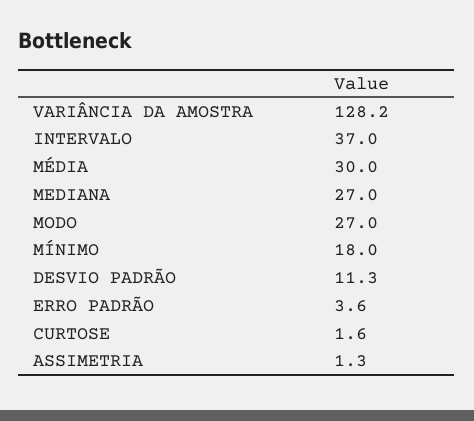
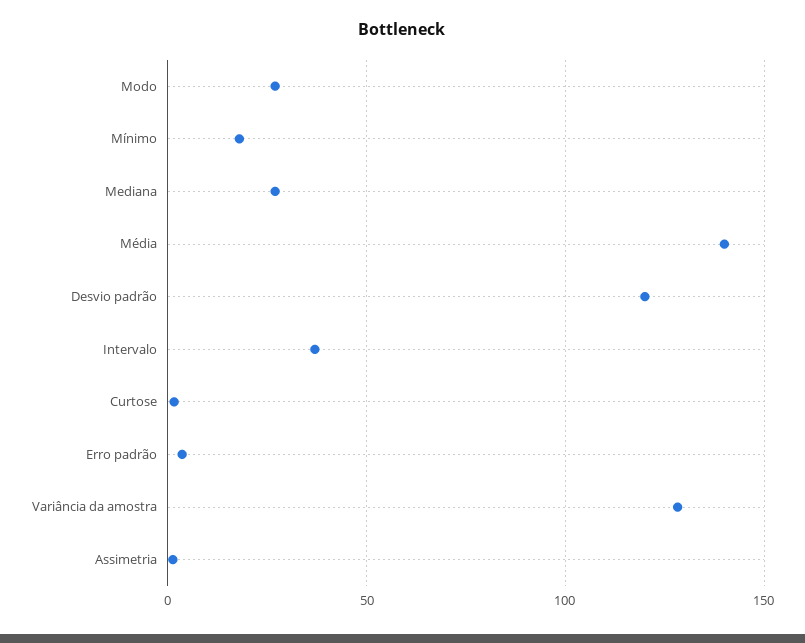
  {
    "VARIÂNCIA DA AMOSTRA": 128.2,
    "INTERVALO": 37,
-   "MÉDIA": 30,
+   "MÉDIA": 140,
    "MEDIANA": 27,
    "MODO": 27,
    "MÍNIMO": 18,
-   "DESVIO PADRÃO": 11.3,
+   "DESVIO PADRÃO": 120,
    "ERRO PADRÃO": 3.6,
    "CURTOSE": 1.6,
    "ASSIMETRIA": 1.3
  }

